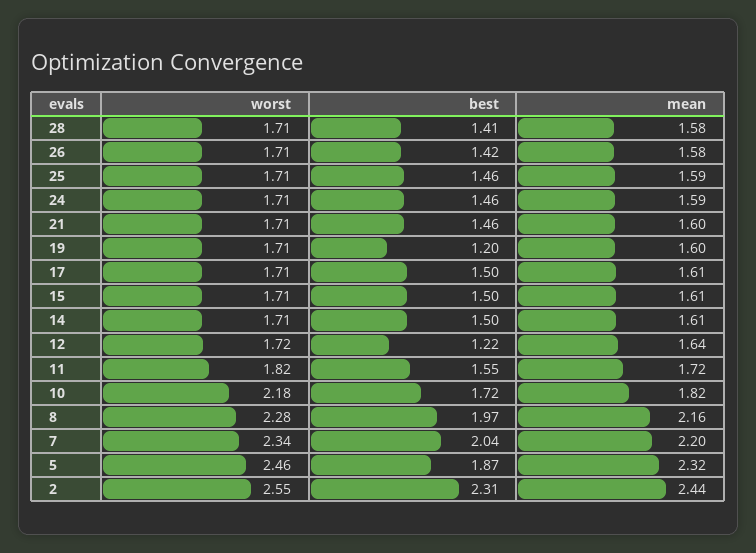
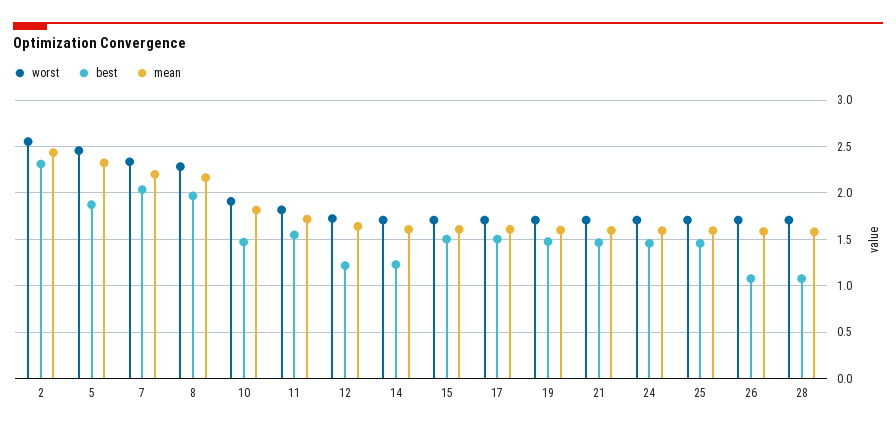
  {
    "worst": {
      "28": 1.71,
      "26": 1.71,
      "25": 1.71,
      "24": 1.71,
      "21": 1.71,
      "19": 1.71,
      "17": 1.71,
      "15": 1.71,
      "14": 1.71,
      "12": 1.72,
      "11": 1.82,
-     "10": 2.18,
+     "10": 1.9,
      "8": 2.28,
      "7": 2.34,
      "5": 2.46,
      "2": 2.55
    },
    "best": {
-     "28": 1.41,
+     "28": 1.1,
-     "26": 1.42,
+     "26": 1.1,
      "25": 1.46,
      "24": 1.46,
      "21": 1.46,
-     "19": 1.2,
+     "19": 1.5,
      "17": 1.5,
      "15": 1.5,
-     "14": 1.5,
+     "14": 1.2,
      "12": 1.22,
      "11": 1.55,
-     "10": 1.72,
+     "10": 1.5,
      "8": 1.97,
      "7": 2.04,
      "5": 1.87,
      "2": 2.31
    },
    "mean": {
      "28": 1.58,
      "26": 1.58,
      "25": 1.59,
      "24": 1.59,
      "21": 1.6,
      "19": 1.6,
      "17": 1.61,
      "15": 1.61,
      "14": 1.61,
      "12": 1.64,
      "11": 1.72,
      "10": 1.82,
      "8": 2.16,
      "7": 2.2,
      "5": 2.32,
      "2": 2.44
    }
  }

